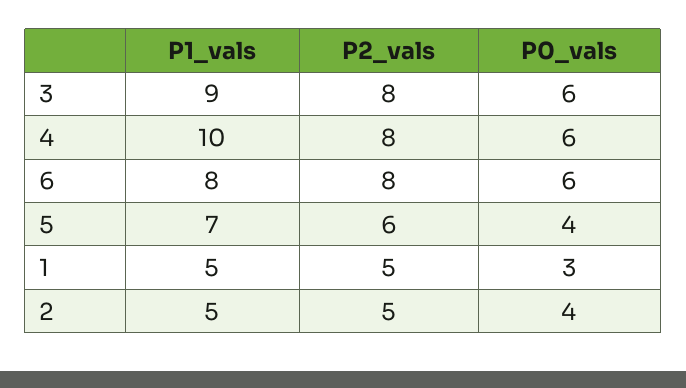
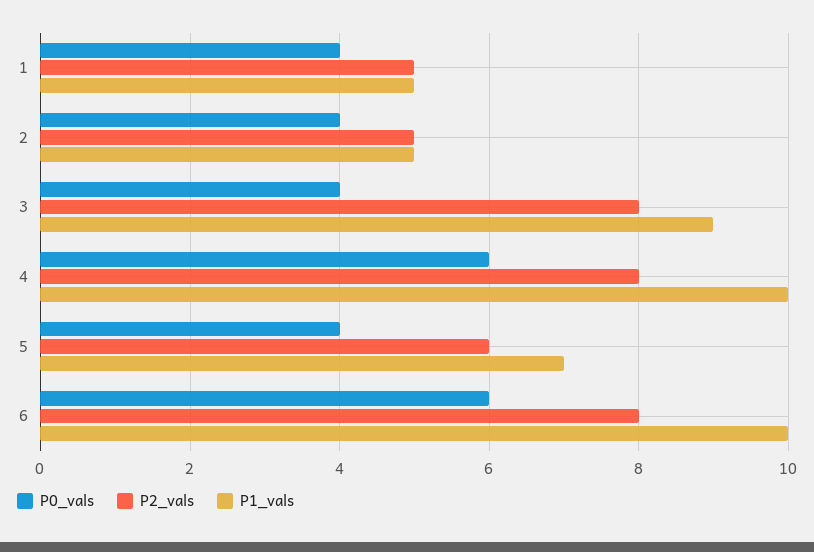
  {
    "P1_vals": {
      "3": 9,
      "4": 10,
-     "6": 8,
+     "6": 10,
      "5": 7,
      "1": 5,
      "2": 5
    },
    "P2_vals": {
      "3": 8,
      "4": 8,
      "6": 8,
      "5": 6,
      "1": 5,
      "2": 5
    },
    "P0_vals": {
-     "3": 6,
+     "3": 4,
      "4": 6,
      "6": 6,
      "5": 4,
-     "1": 3,
+     "1": 4,
      "2": 4
    }
  }

